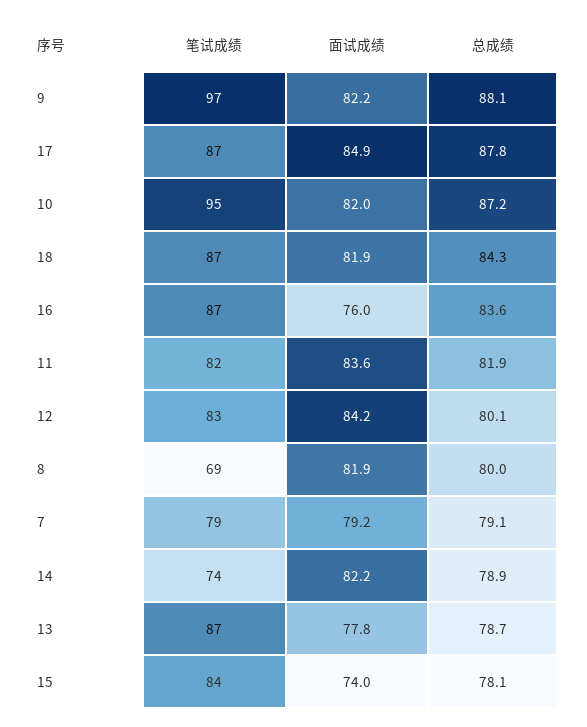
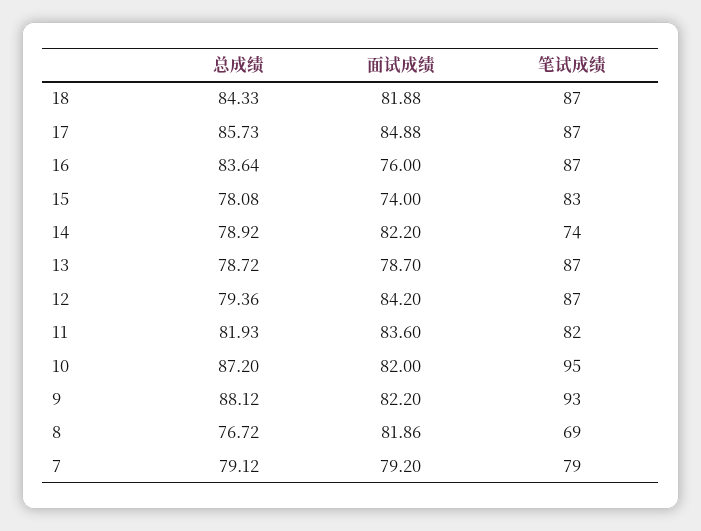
  {
    "笔试成绩": {
-     "9": 97,
+     "9": 93,
      "17": 87,
      "10": 95,
      "18": 87,
      "16": 87,
      "11": 82,
-     "12": 83,
+     "12": 87,
      "8": 69,
      "7": 79,
      "14": 74,
      "13": 87,
-     "15": 84
+     "15": 83
    },
    "面试成绩": {
      "9": 82.2,
      "17": 84.88,
      "10": 82,
      "18": 81.88,
      "16": 76,
      "11": 83.6,
      "12": 84.2,
      "8": 81.86,
      "7": 79.2,
      "14": 82.2,
-     "13": 77.8,
+     "13": 78.7,
      "15": 74
    },
    "总成绩": {
      "9": 88.12,
-     "17": 87.8,
+     "17": 85.73,
      "10": 87.2,
      "18": 84.33,
      "16": 83.64,
      "11": 81.93,
-     "12": 80.1,
+     "12": 79.36,
-     "8": 80,
+     "8": 76.72,
      "7": 79.12,
      "14": 78.92,
      "13": 78.72,
      "15": 78.08
    }
  }

